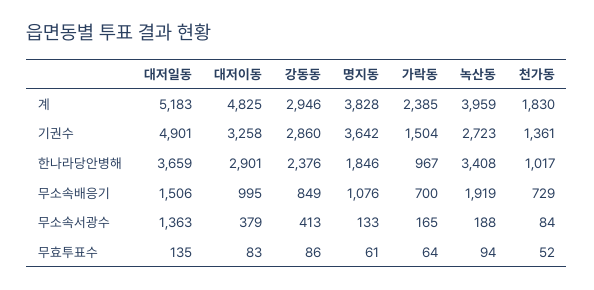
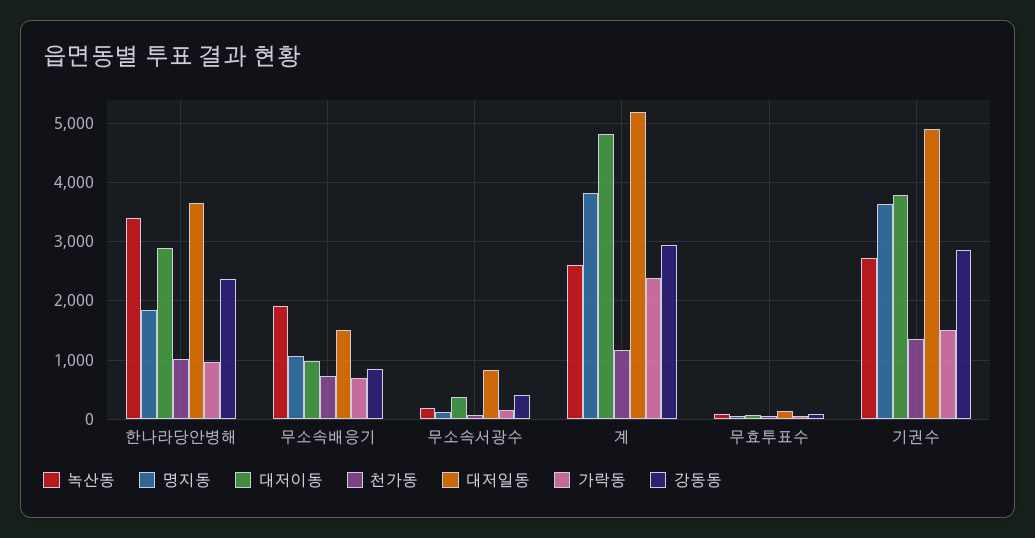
  {
    "대저일동": {
      "계": 5183,
      "기권수": 4901,
      "한나라당안병해": 3659,
      "무소속배응기": 1506,
-     "무소속서광수": 1363,
+     "무소속서광수": 800,
      "무효투표수": 135
    },
    "대저이동": {
      "계": 4825,
-     "기권수": 3258,
+     "기권수": 3800,
      "한나라당안병해": 2901,
      "무소속배응기": 995,
      "무소속서광수": 379,
      "무효투표수": 83
    },
    "강동동": {
      "계": 2946,
      "기권수": 2860,
      "한나라당안병해": 2376,
      "무소속배응기": 849,
      "무소속서광수": 413,
      "무효투표수": 86
    },
    "명지동": {
      "계": 3828,
      "기권수": 3642,
      "한나라당안병해": 1846,
      "무소속배응기": 1076,
      "무소속서광수": 133,
      "무효투표수": 61
    },
    "가락동": {
      "계": 2385,
      "기권수": 1504,
      "한나라당안병해": 967,
      "무소속배응기": 700,
      "무소속서광수": 165,
      "무효투표수": 64
    },
    "녹산동": {
-     "계": 3959,
+     "계": 2600,
      "기권수": 2723,
      "한나라당안병해": 3408,
      "무소속배응기": 1919,
      "무소속서광수": 188,
      "무효투표수": 94
    },
    "천가동": {
-     "계": 1830,
+     "계": 1200,
      "기권수": 1361,
      "한나라당안병해": 1017,
      "무소속배응기": 729,
      "무소속서광수": 84,
      "무효투표수": 52
    }
  }

